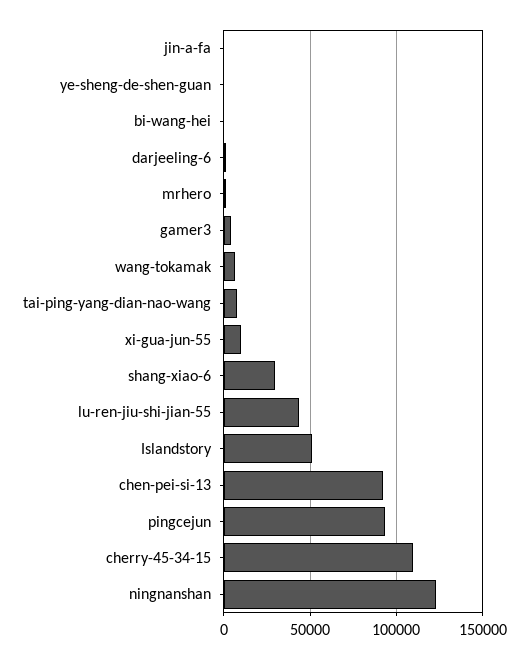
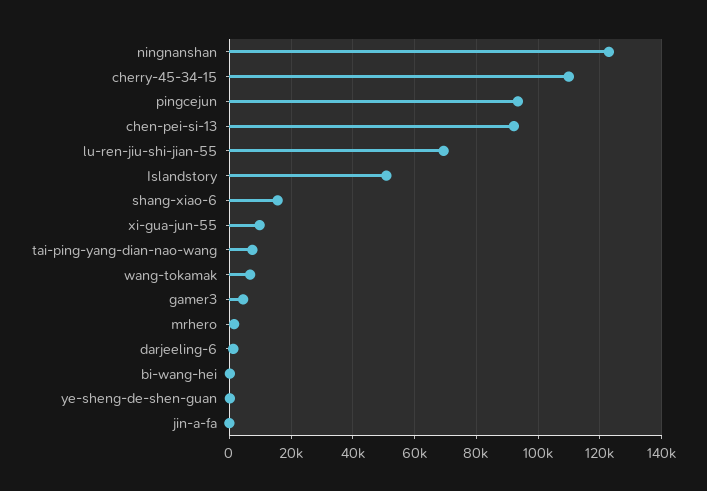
  {
    "jin-a-fa": 0,
    "ye-sheng-de-shen-guan": 0,
    "bi-wang-hei": 0,
    "darjeeling-6": 2000,
    "mrhero": 2000,
    "gamer3": 4000,
    "wang-tokamak": 6000,
    "tai-ping-yang-dian-nao-wang": 8000,
    "xi-gua-jun-55": 10000,
-   "shang-xiao-6": 30000,
+   "shang-xiao-6": 16000,
-   "lu-ren-jiu-shi-jian-55": 45000,
+   "lu-ren-jiu-shi-jian-55": 70000,
    "Islandstory": 50000,
    "chen-pei-si-13": 92000,
    "pingcejun": 94000,
    "cherry-45-34-15": 110000,
    "ningnanshan": 122000
  }

